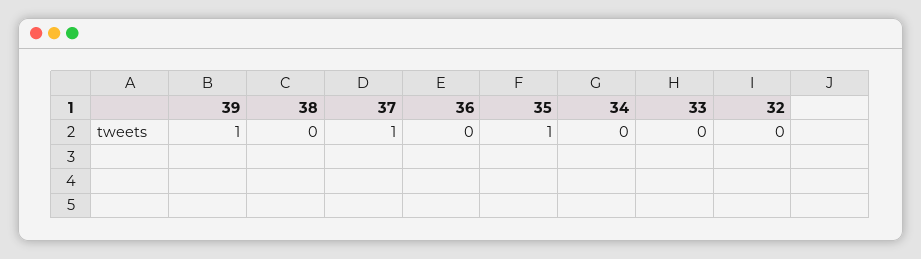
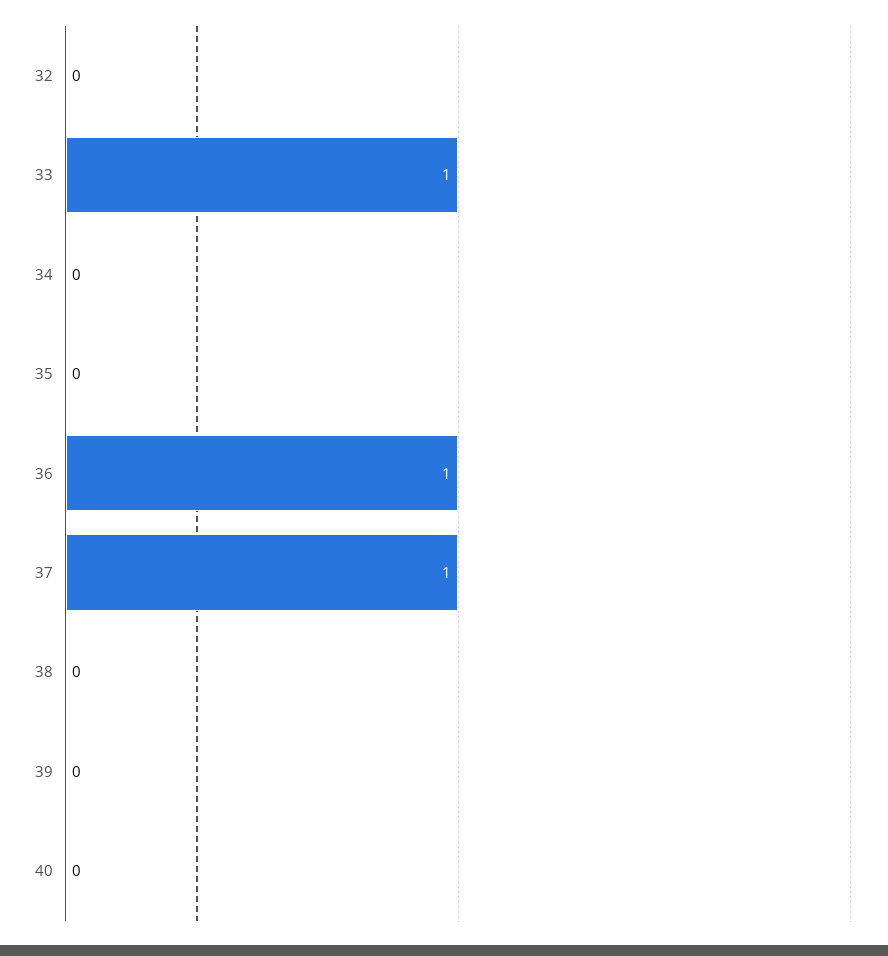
  {
-   "39": 1,
+   "39": 0,
    "38": 0,
    "37": 1,
-   "36": 0,
+   "36": 1,
-   "35": 1,
+   "35": 0,
    "34": 0,
-   "33": 0,
+   "33": 1,
-   "32": 0
+   "32": 0,
+   "40": 0
  }

